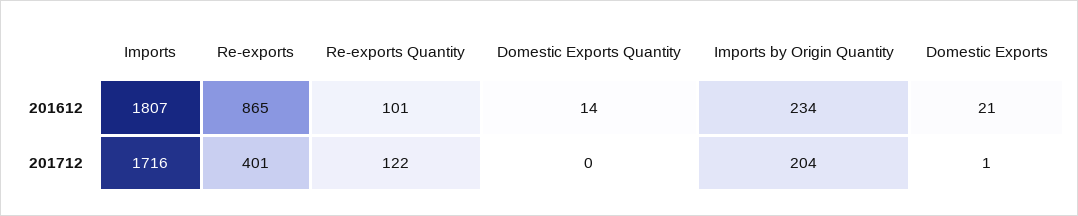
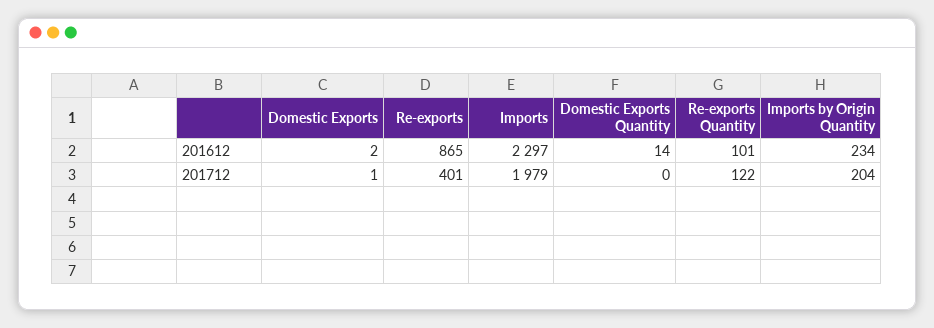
  {
    "Imports": {
-     "201612": 1807,
+     "201612": 2297,
-     "201712": 1716
+     "201712": 1979
    },
    "Re-exports": {
      "201612": 865,
      "201712": 401
    },
    "Re-exports Quantity": {
      "201612": 101,
      "201712": 122
    },
    "Domestic Exports Quantity": {
      "201612": 14,
      "201712": 0
    },
    "Imports by Origin Quantity": {
      "201612": 234,
      "201712": 204
    },
    "Domestic Exports": {
-     "201612": 21,
+     "201612": 2,
      "201712": 1
    }
  }

